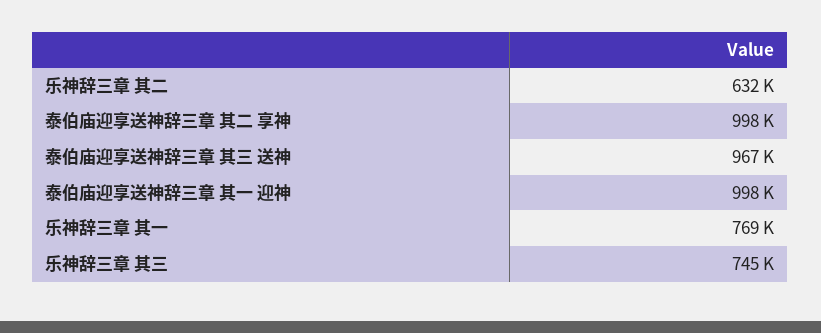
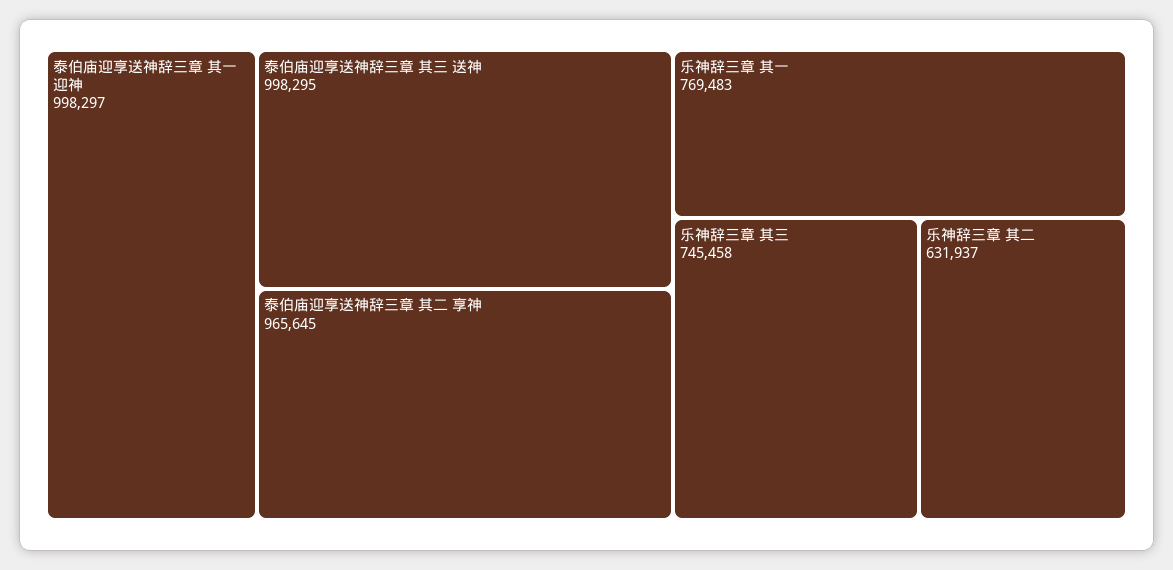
  {
    "乐神辞三章 其二": 631937,
-   "泰伯庙迎享送神辞三章 其二 享神": 998000,
+   "泰伯庙迎享送神辞三章 其二 享神": 965645,
-   "泰伯庙迎享送神辞三章 其三 送神": 967000,
+   "泰伯庙迎享送神辞三章 其三 送神": 998295,
    "泰伯庙迎享送神辞三章 其一 迎神": 998297,
    "乐神辞三章 其一": 769483,
    "乐神辞三章 其三": 745458
  }

